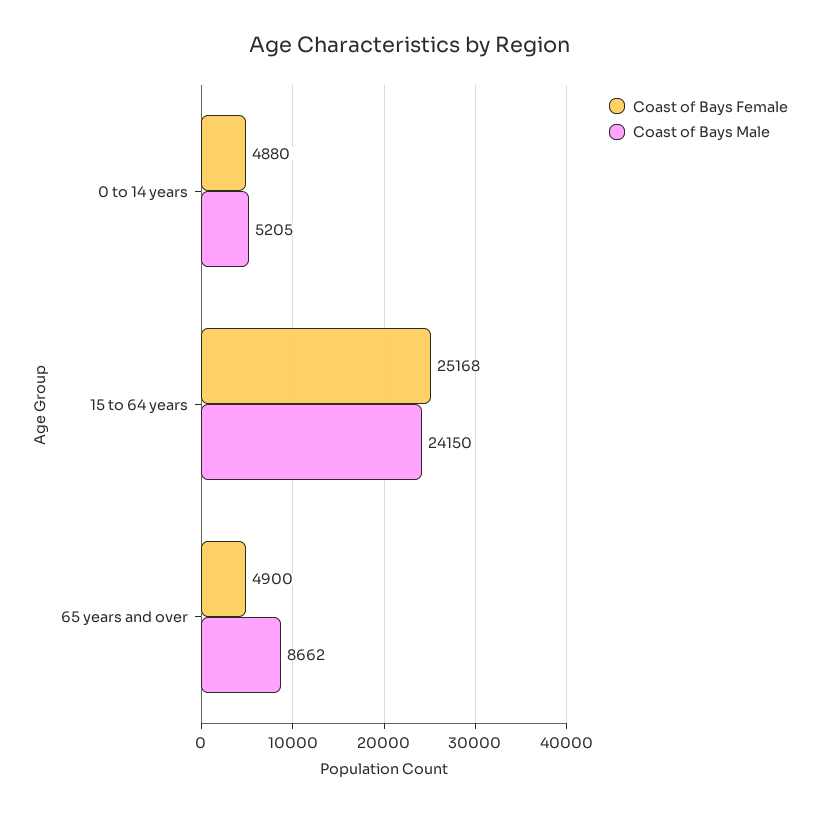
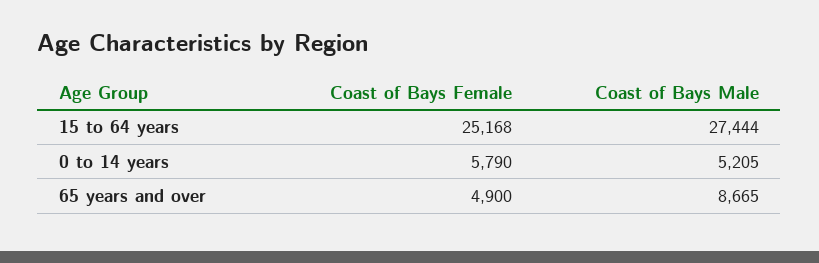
  {
    "Coast of Bays Female": {
-     "0 to 14 years": 4880,
+     "0 to 14 years": 5790,
      "15 to 64 years": 25168,
      "65 years and over": 4900
    },
    "Coast of Bays Male": {
      "0 to 14 years": 5205,
-     "15 to 64 years": 24150,
+     "15 to 64 years": 27444,
-     "65 years and over": 8662
+     "65 years and over": 8665
    }
  }

